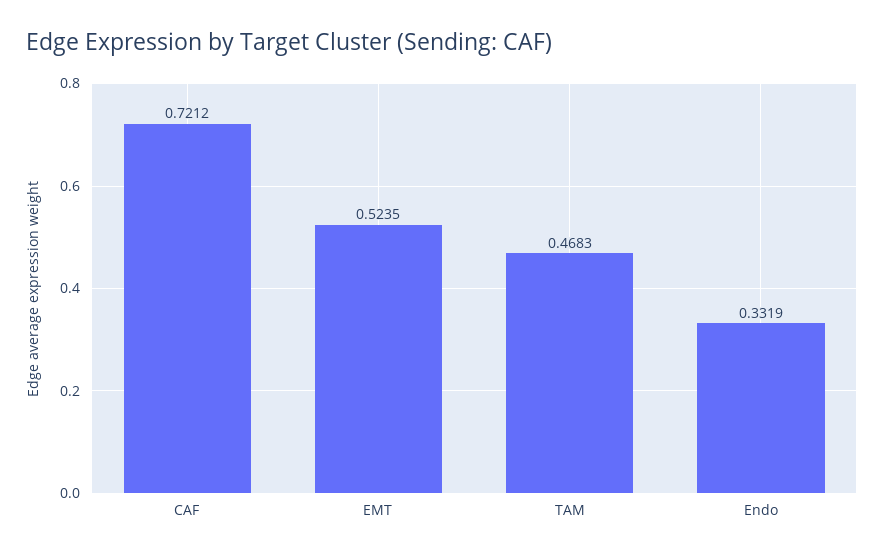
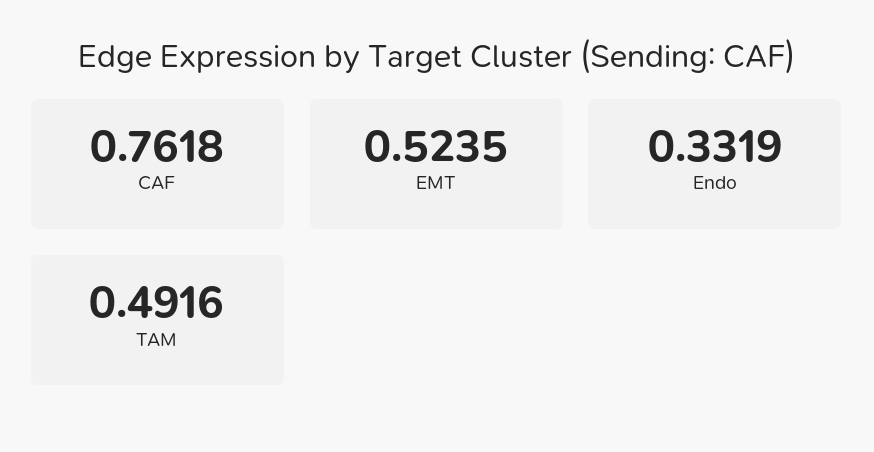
  {
-   "CAF": 0.7212,
+   "CAF": 0.7618,
    "EMT": 0.5235,
-   "TAM": 0.4683,
+   "TAM": 0.4916,
    "Endo": 0.3319
  }

